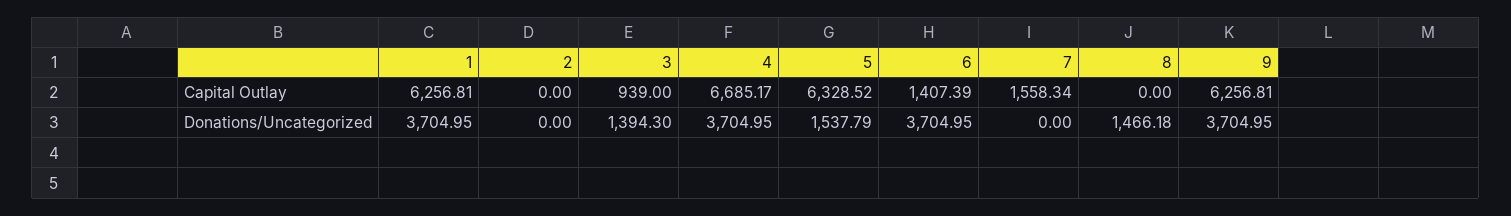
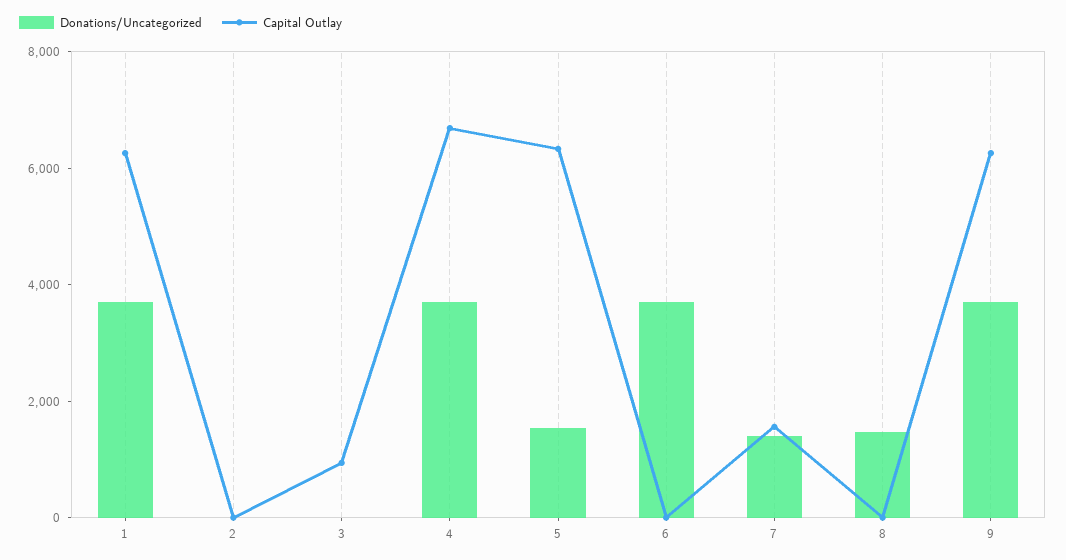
  {
    "Capital Outlay": {
      "1": 6256.81,
      "2": 0,
      "3": 939,
      "4": 6685.17,
      "5": 6328.52,
-     "6": 1407.39,
+     "6": 0,
      "7": 1558.34,
      "8": 0,
      "9": 6256.81
    },
    "Donations/Uncategorized": {
      "1": 3704.95,
      "2": 0,
-     "3": 1394.3,
+     "3": 0,
      "4": 3704.95,
      "5": 1537.79,
      "6": 3704.95,
-     "7": 0,
+     "7": 1500,
      "8": 1466.18,
      "9": 3704.95
    }
  }

